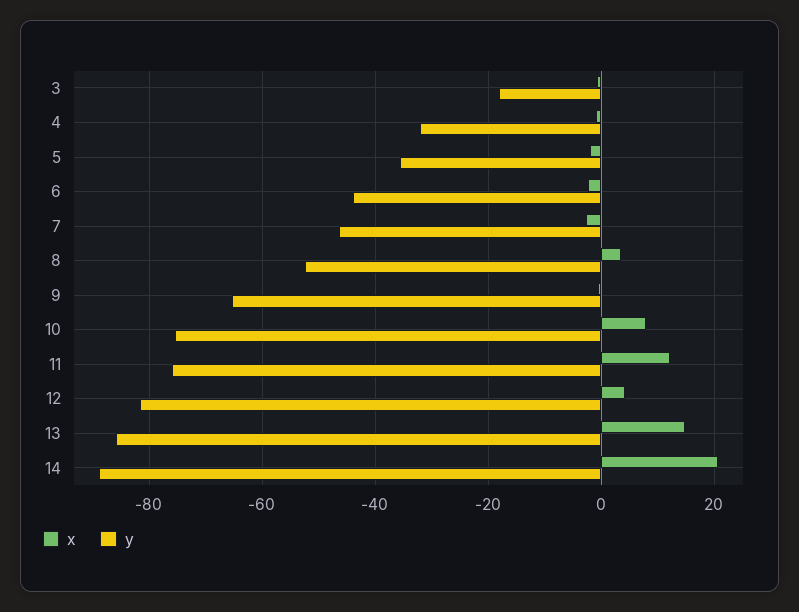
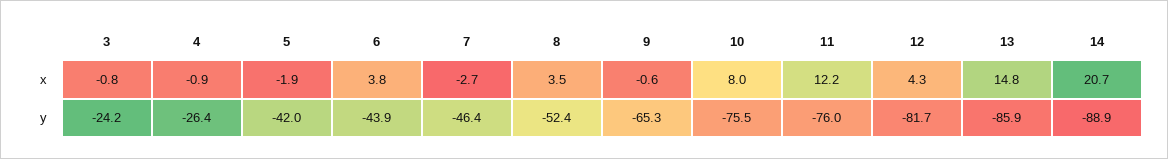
  {
    "x": {
      "3": -0.8,
      "4": -0.9,
      "5": -1.9,
-     "6": -2,
+     "6": 3.8,
      "7": -2.7,
      "8": 3.5,
      "9": -0.6,
      "10": 8,
      "11": 12.2,
      "12": 4.3,
      "13": 14.8,
      "14": 20.7
    },
    "y": {
-     "3": -18,
+     "3": -24.2,
-     "4": -32,
+     "4": -26.4,
-     "5": -36,
+     "5": -42,
      "6": -43.9,
      "7": -46.4,
      "8": -52.4,
      "9": -65.3,
      "10": -75.5,
      "11": -76,
      "12": -81.7,
      "13": -85.9,
      "14": -88.9
    }
  }

